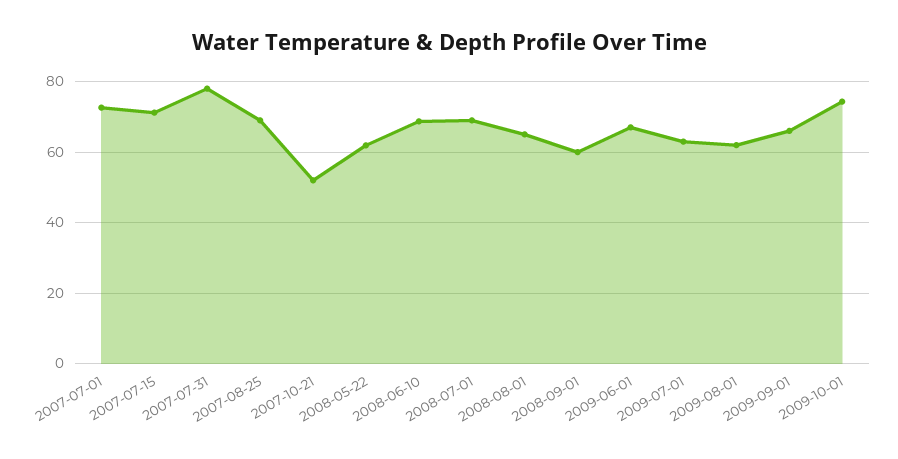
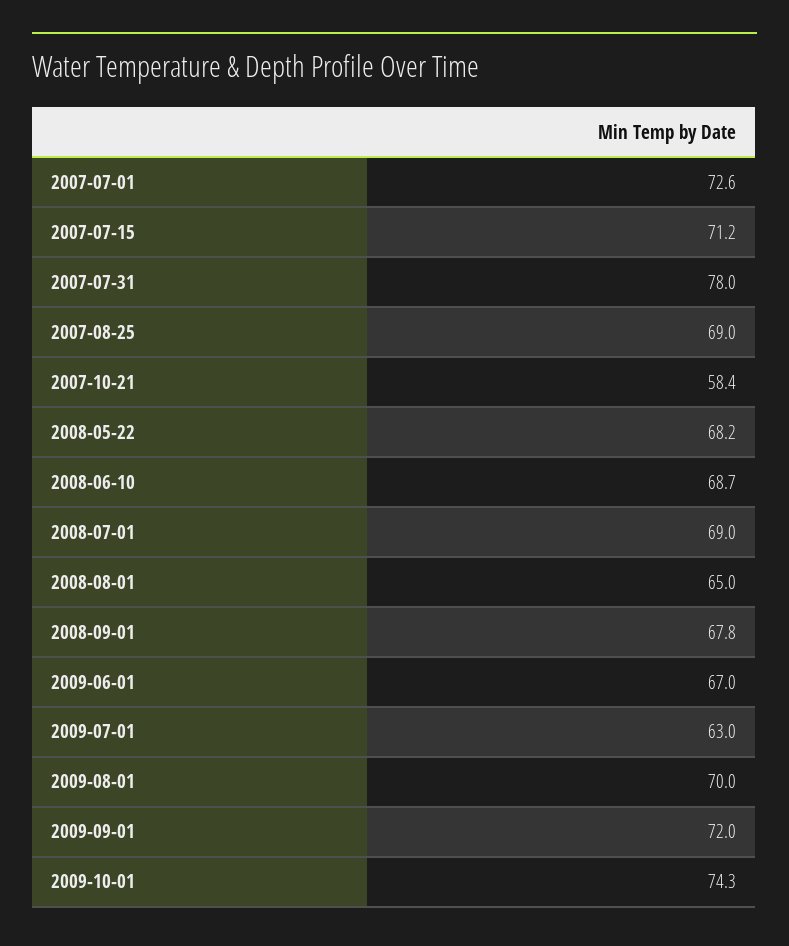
  {
    "2007-07-01": 72.6,
    "2007-07-15": 71.2,
    "2007-07-31": 78,
    "2007-08-25": 69,
-   "2007-10-21": 52,
+   "2007-10-21": 58.4,
-   "2008-05-22": 62,
+   "2008-05-22": 68.2,
    "2008-06-10": 68.7,
    "2008-07-01": 69,
    "2008-08-01": 65,
-   "2008-09-01": 60,
+   "2008-09-01": 67.8,
    "2009-06-01": 67,
    "2009-07-01": 63,
-   "2009-08-01": 62,
+   "2009-08-01": 70,
-   "2009-09-01": 66,
+   "2009-09-01": 72,
    "2009-10-01": 74.3
  }

